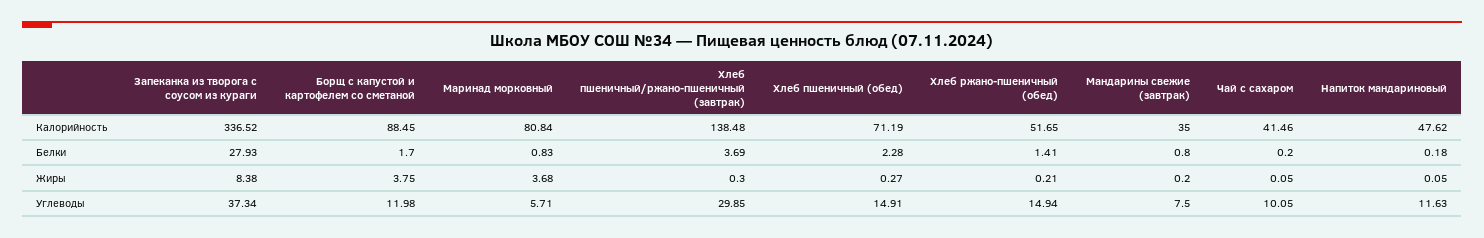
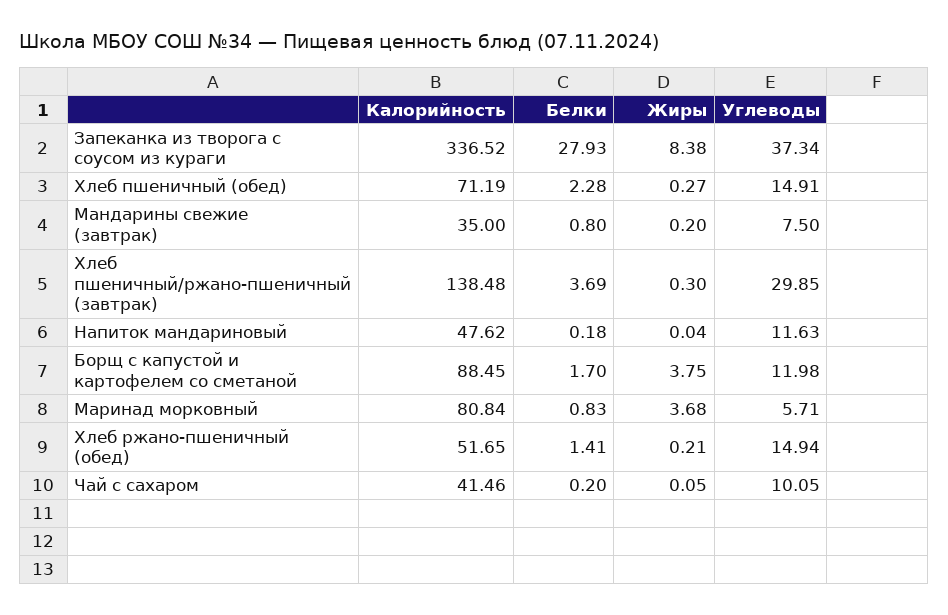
  {
    "Запеканка из творога с соусом из кураги": {
      "Калорийность": 336.52,
      "Белки": 27.93,
      "Жиры": 8.38,
      "Углеводы": 37.34
    },
    "Борщ с капустой и картофелем со сметаной": {
      "Калорийность": 88.45,
      "Белки": 1.7,
      "Жиры": 3.75,
      "Углеводы": 11.98
    },
    "Маринад морковный": {
      "Калорийность": 80.84,
      "Белки": 0.83,
      "Жиры": 3.68,
      "Углеводы": 5.71
    },
    "Хлеб пшеничный/ржано-пшеничный (завтрак)": {
      "Калорийность": 138.48,
      "Белки": 3.69,
      "Жиры": 0.3,
      "Углеводы": 29.85
    },
    "Хлеб пшеничный (обед)": {
      "Калорийность": 71.19,
      "Белки": 2.28,
      "Жиры": 0.27,
      "Углеводы": 14.91
    },
    "Хлеб ржано-пшеничный (обед)": {
      "Калорийность": 51.65,
      "Белки": 1.41,
      "Жиры": 0.21,
      "Углеводы": 14.94
    },
    "Мандарины свежие (завтрак)": {
      "Калорийность": 35,
      "Белки": 0.8,
      "Жиры": 0.2,
      "Углеводы": 7.5
    },
    "Чай с сахаром": {
      "Калорийность": 41.46,
      "Белки": 0.2,
      "Жиры": 0.05,
      "Углеводы": 10.05
    },
    "Напиток мандариновый": {
      "Калорийность": 47.62,
      "Белки": 0.18,
-     "Жиры": 0.05,
+     "Жиры": 0.04,
      "Углеводы": 11.63
    }
  }

